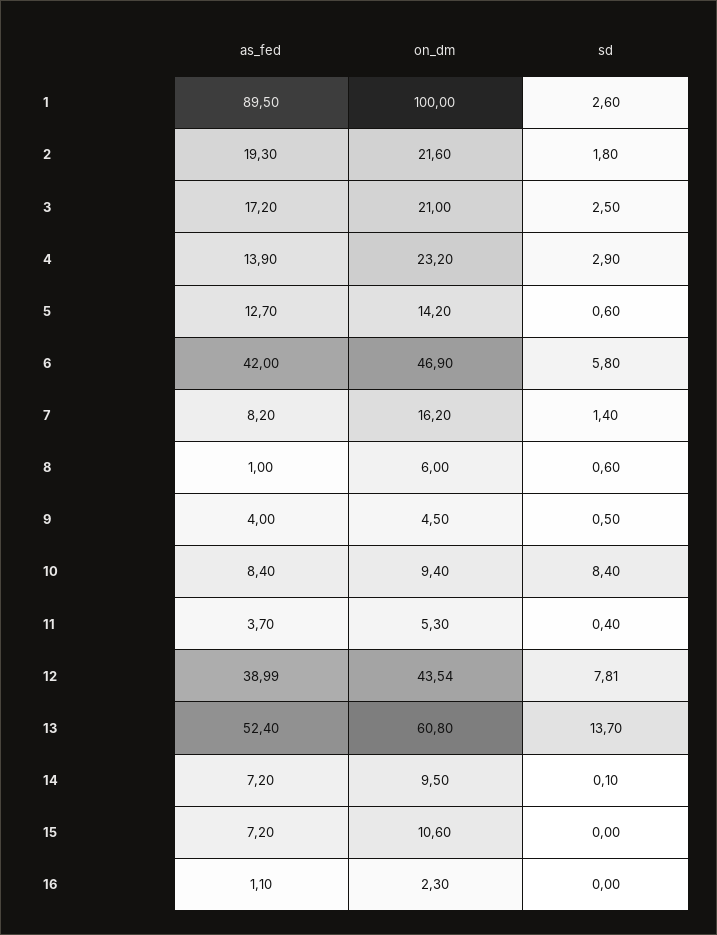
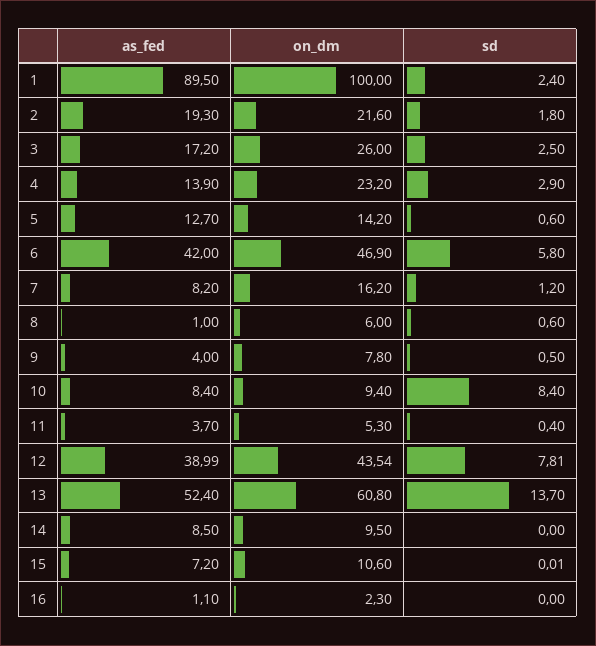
  {
    "as_fed": {
      "1": 89.5,
      "2": 19.3,
      "3": 17.2,
      "4": 13.9,
      "5": 12.7,
      "6": 42,
      "7": 8.2,
      "8": 1,
      "9": 4,
      "10": 8.4,
      "11": 3.7,
      "12": 38.99,
      "13": 52.4,
-     "14": 7.2,
+     "14": 8.5,
      "15": 7.2,
      "16": 1.1
    },
    "on_dm": {
      "1": 100,
      "2": 21.6,
-     "3": 21,
+     "3": 26,
      "4": 23.2,
      "5": 14.2,
      "6": 46.9,
      "7": 16.2,
      "8": 6,
-     "9": 4.5,
+     "9": 7.8,
      "10": 9.4,
      "11": 5.3,
      "12": 43.54,
      "13": 60.8,
      "14": 9.5,
      "15": 10.6,
      "16": 2.3
    },
    "sd": {
-     "1": 2.6,
+     "1": 2.4,
      "2": 1.8,
      "3": 2.5,
      "4": 2.9,
      "5": 0.6,
      "6": 5.8,
-     "7": 1.4,
+     "7": 1.2,
      "8": 0.6,
      "9": 0.5,
      "10": 8.4,
      "11": 0.4,
      "12": 7.81,
      "13": 13.7,
-     "14": 0.1,
+     "14": 0,
-     "15": 0,
+     "15": 0.01,
      "16": 0
    }
  }

